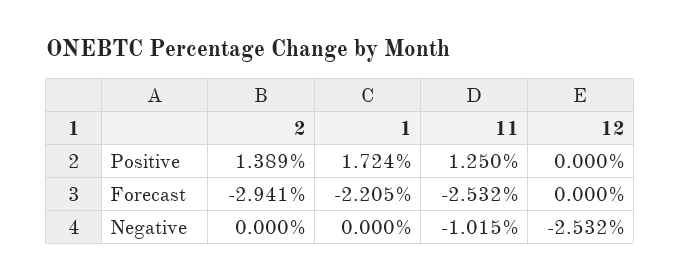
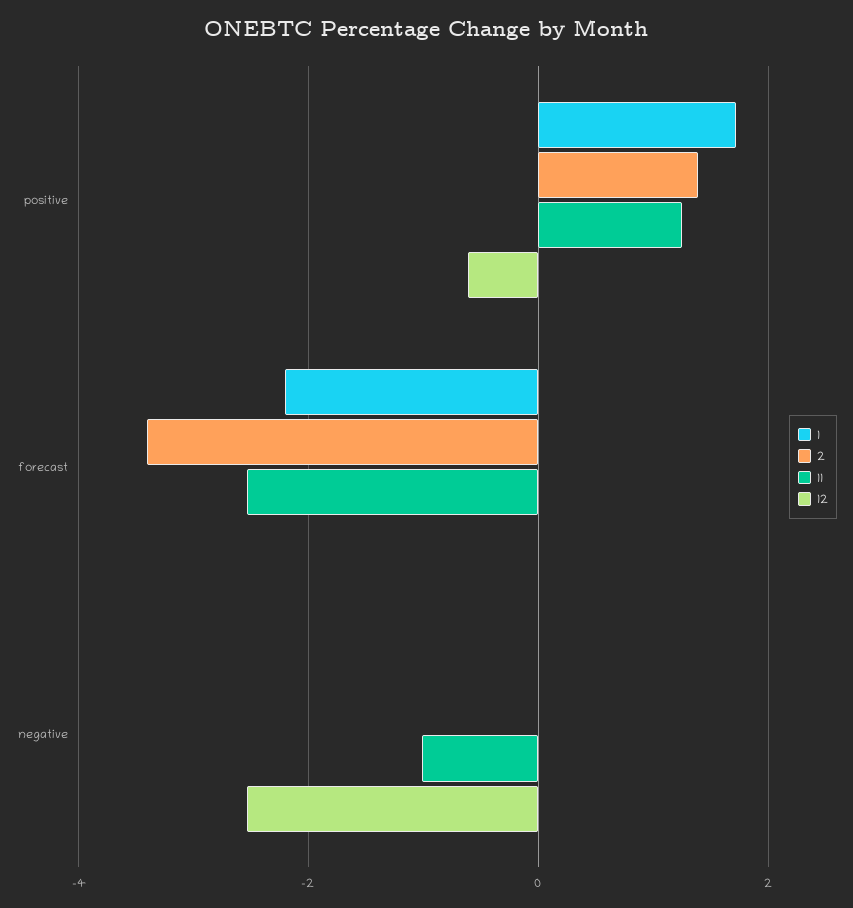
  {
    "2": {
      "Positive": 1.389,
-     "Forecast": -2.941,
+     "Forecast": -3.4,
      "Negative": 0
    },
    "1": {
      "Positive": 1.724,
      "Forecast": -2.205,
      "Negative": 0
    },
    "11": {
      "Positive": 1.25,
      "Forecast": -2.532,
      "Negative": -1.015
    },
    "12": {
-     "Positive": 0,
+     "Positive": -0.6,
      "Forecast": 0,
      "Negative": -2.532
    }
  }

